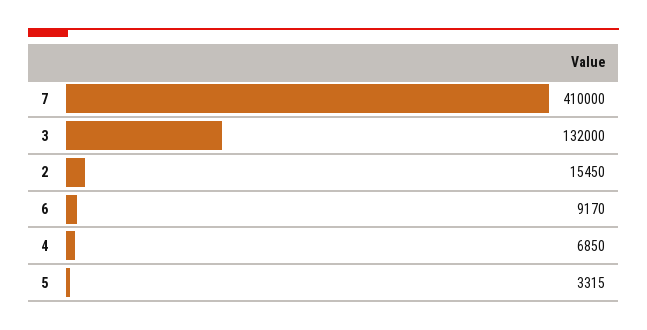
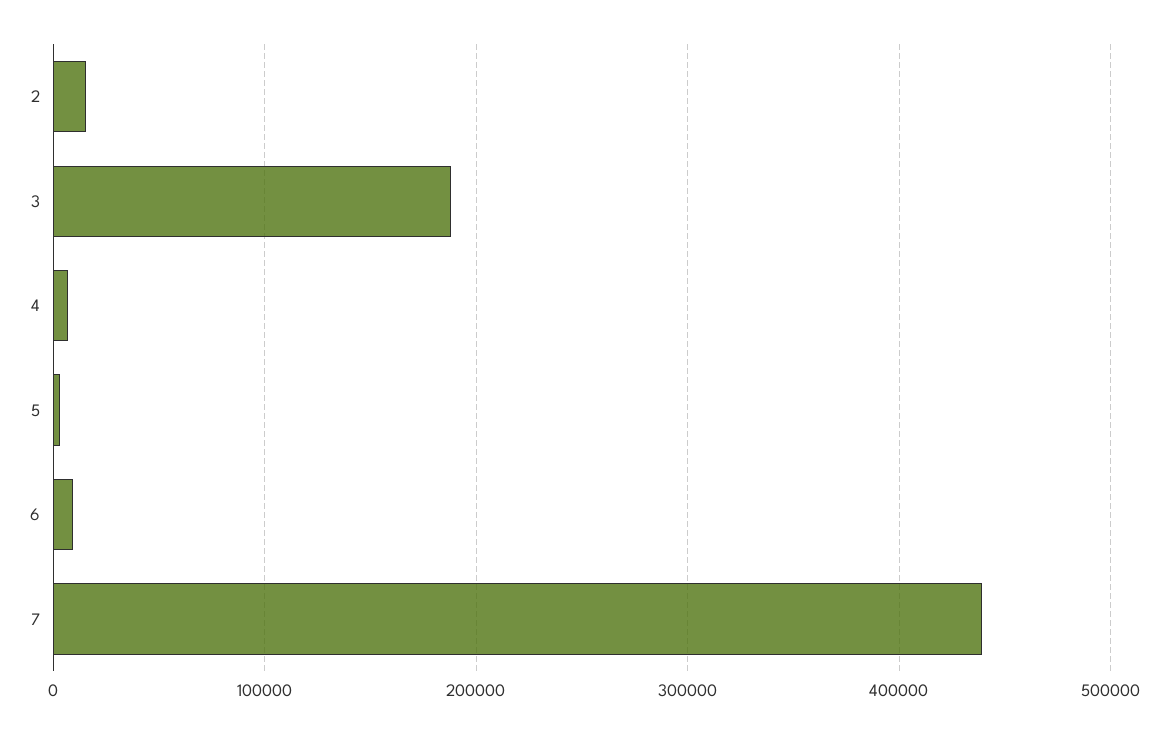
  {
-   "7": 410000,
+   "7": 440000,
-   "3": 132000,
+   "3": 190000,
    "2": 15450,
    "6": 9170,
    "4": 6850,
    "5": 3315
  }

